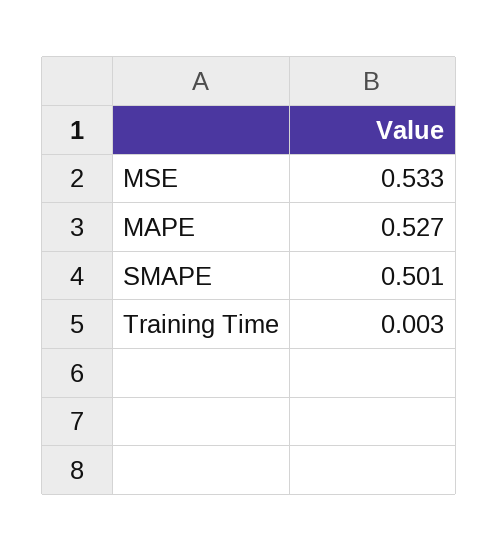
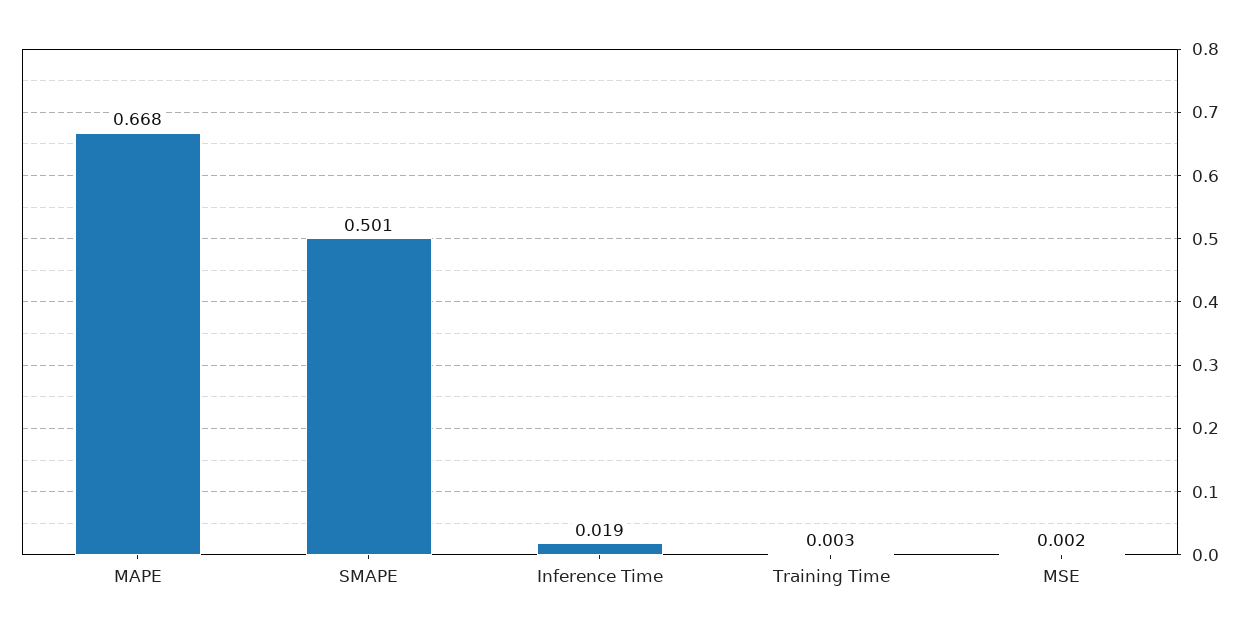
  {
-   "MSE": 0.533,
+   "MSE": 0.002,
-   "MAPE": 0.527,
+   "MAPE": 0.668,
    "SMAPE": 0.501,
-   "Training Time": 0.003
+   "Training Time": 0.003,
+   "Inference Time": 0.019
  }

